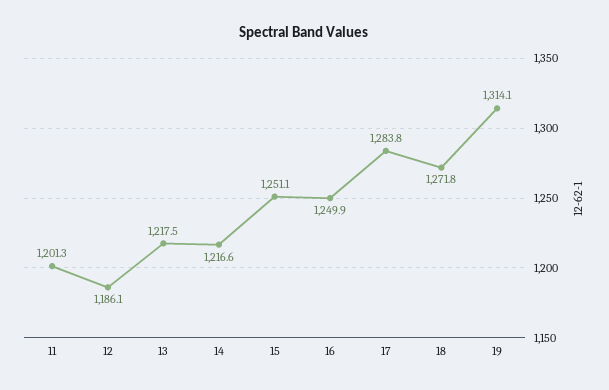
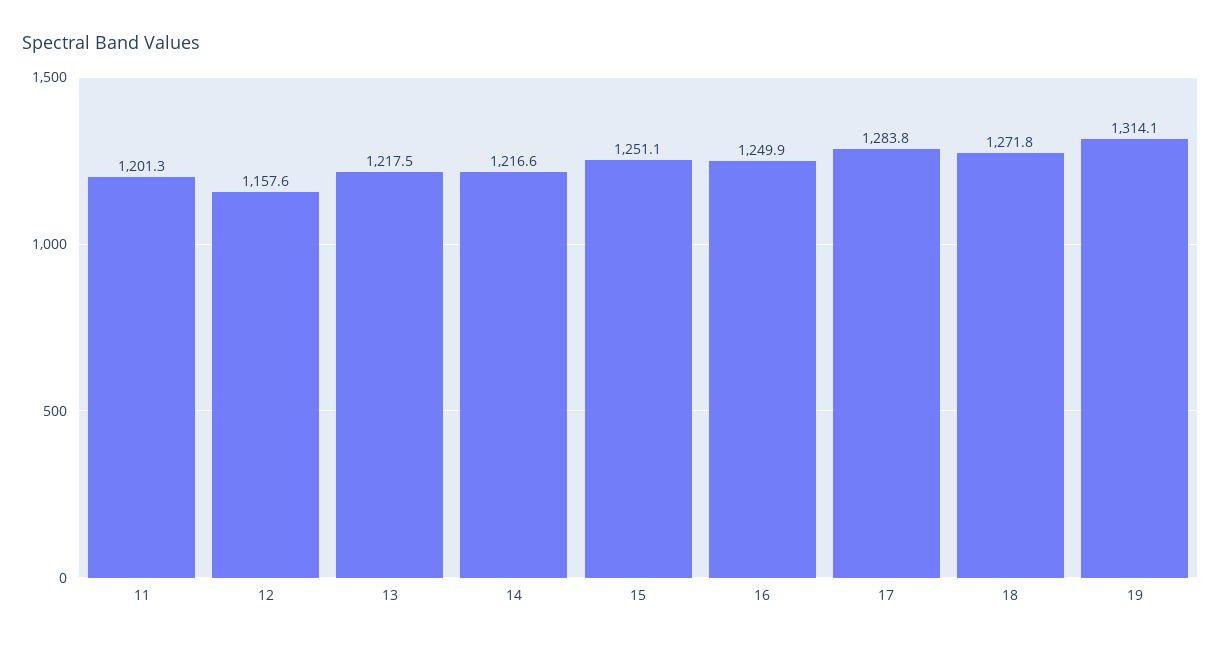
  {
    "11": 1201.3,
-   "12": 1186.1,
+   "12": 1157.6,
    "13": 1217.5,
    "14": 1216.6,
    "15": 1251.1,
    "16": 1249.9,
    "17": 1283.8,
    "18": 1271.8,
    "19": 1314.1
  }

